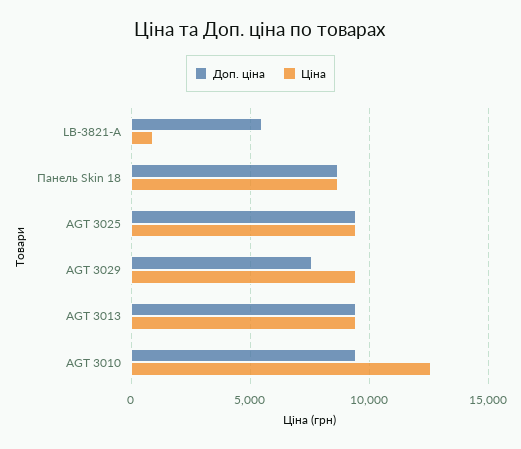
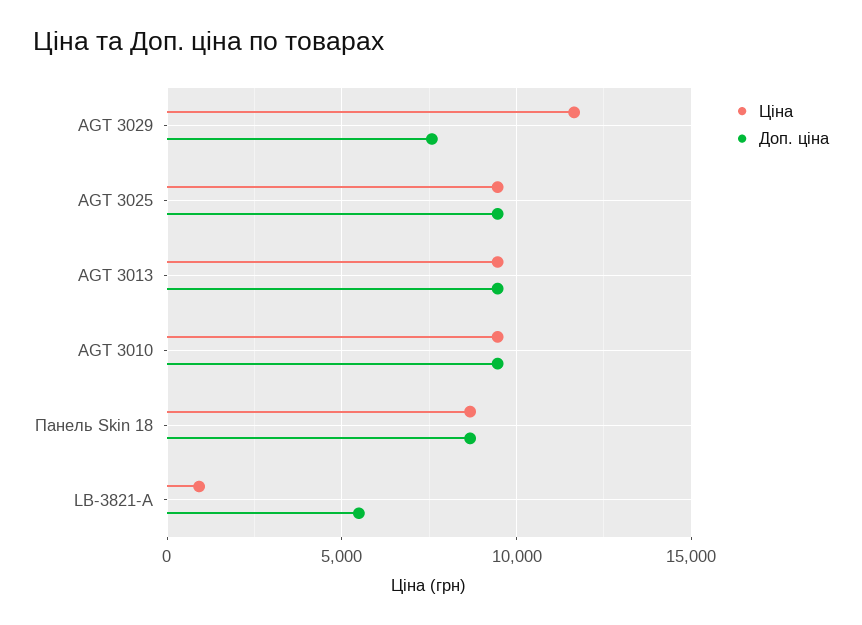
  {
    "Доп. ціна": {
      "LB-3821-А": 5500,
      "Панель Skin 18": 8500,
      "AGT 3025": 9500,
      "AGT 3029": 7500,
      "AGT 3013": 9500,
      "AGT 3010": 9500
    },
    "Ціна": {
      "LB-3821-А": 1000,
      "Панель Skin 18": 8500,
      "AGT 3025": 9500,
-     "AGT 3029": 9500,
+     "AGT 3029": 11500,
      "AGT 3013": 9500,
-     "AGT 3010": 12500
+     "AGT 3010": 9500
    }
  }

